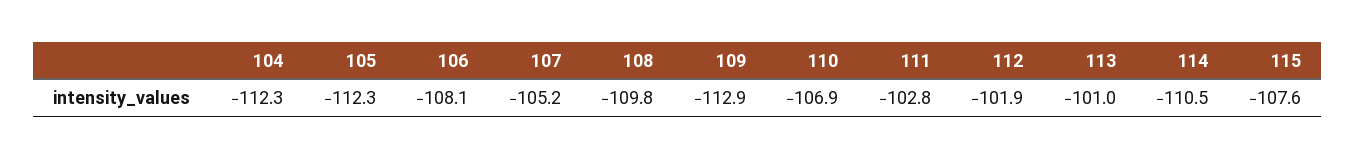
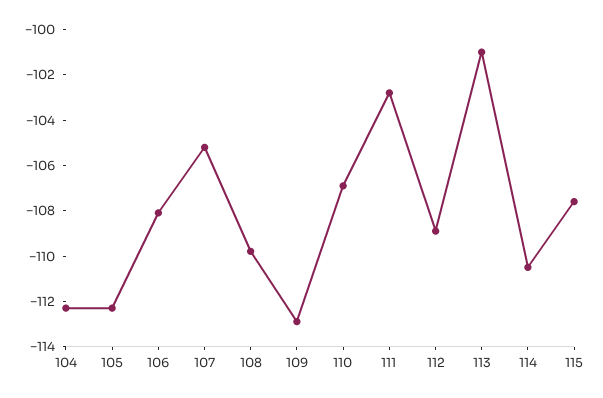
  {
    "104": -112.3,
    "105": -112.3,
    "106": -108.1,
    "107": -105.2,
    "108": -109.8,
    "109": -112.9,
    "110": -106.9,
    "111": -102.8,
-   "112": -101.9,
+   "112": -109,
    "113": -101,
    "114": -110.5,
    "115": -107.6
  }

